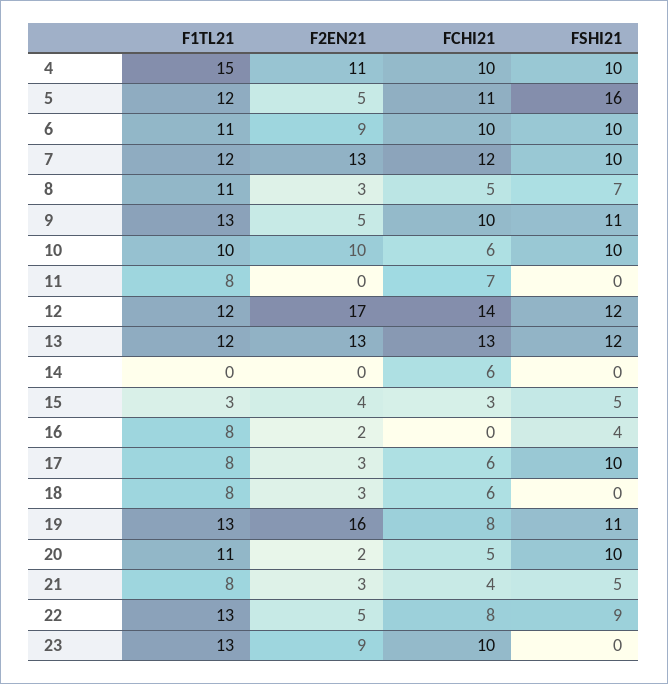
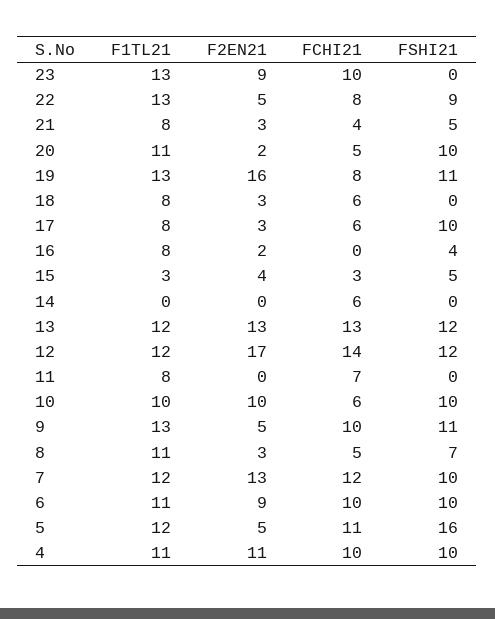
  {
    "F1TL21": {
-     "4": 15,
+     "4": 11,
      "5": 12,
      "6": 11,
      "7": 12,
      "8": 11,
      "9": 13,
      "10": 10,
      "11": 8,
      "12": 12,
      "13": 12,
      "14": 0,
      "15": 3,
      "16": 8,
      "17": 8,
      "18": 8,
      "19": 13,
      "20": 11,
      "21": 8,
      "22": 13,
      "23": 13
    },
    "F2EN21": {
      "4": 11,
      "5": 5,
      "6": 9,
      "7": 13,
      "8": 3,
      "9": 5,
      "10": 10,
      "11": 0,
      "12": 17,
      "13": 13,
      "14": 0,
      "15": 4,
      "16": 2,
      "17": 3,
      "18": 3,
      "19": 16,
      "20": 2,
      "21": 3,
      "22": 5,
      "23": 9
    },
    "FCHI21": {
      "4": 10,
      "5": 11,
      "6": 10,
      "7": 12,
      "8": 5,
      "9": 10,
      "10": 6,
      "11": 7,
      "12": 14,
      "13": 13,
      "14": 6,
      "15": 3,
      "16": 0,
      "17": 6,
      "18": 6,
      "19": 8,
      "20": 5,
      "21": 4,
      "22": 8,
      "23": 10
    },
    "FSHI21": {
      "4": 10,
      "5": 16,
      "6": 10,
      "7": 10,
      "8": 7,
      "9": 11,
      "10": 10,
      "11": 0,
      "12": 12,
      "13": 12,
      "14": 0,
      "15": 5,
      "16": 4,
      "17": 10,
      "18": 0,
      "19": 11,
      "20": 10,
      "21": 5,
      "22": 9,
      "23": 0
    }
  }

